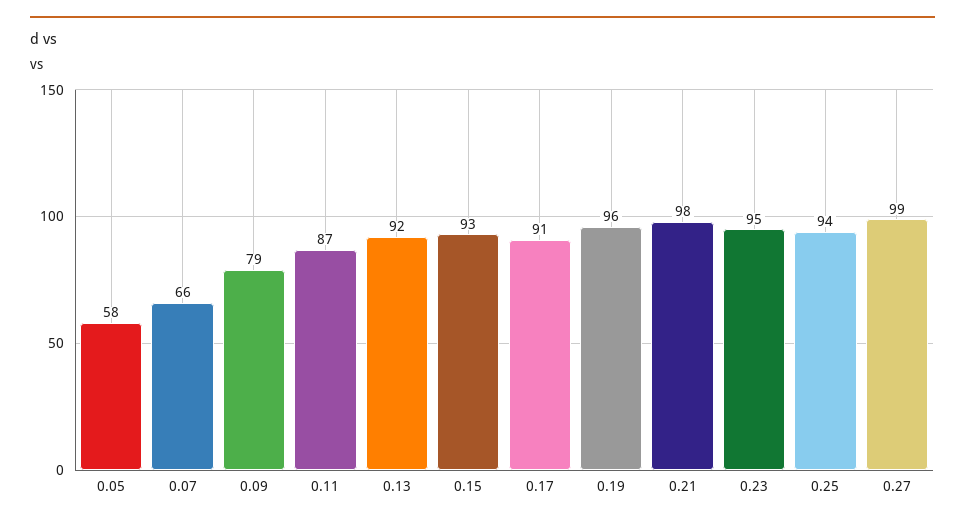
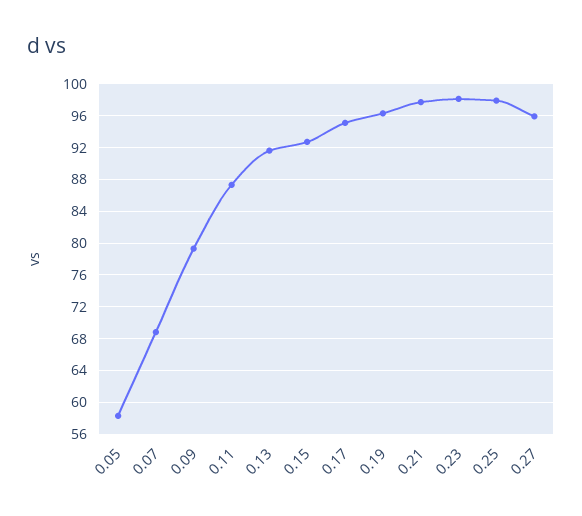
  {
    "0.05": 58,
-   "0.07": 66,
+   "0.07": 69,
    "0.09": 79,
    "0.11": 87,
    "0.13": 92,
    "0.15": 93,
-   "0.17": 91,
+   "0.17": 95,
    "0.19": 96,
    "0.21": 98,
-   "0.23": 95,
+   "0.23": 98,
-   "0.25": 94,
+   "0.25": 98,
-   "0.27": 99
+   "0.27": 96
  }

